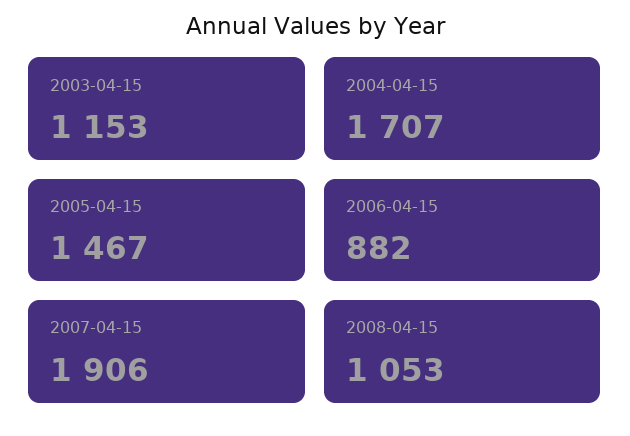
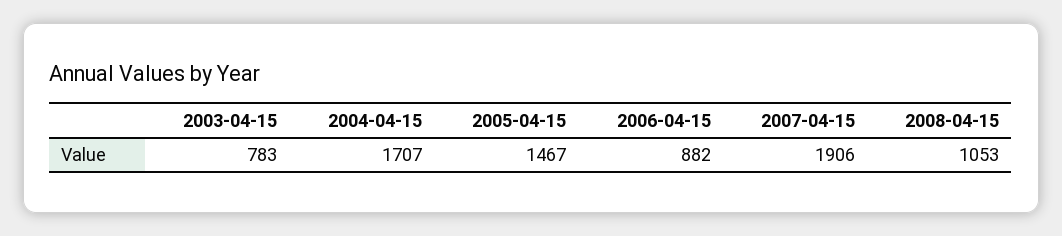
  {
-   "2003-04-15": 1153,
+   "2003-04-15": 783,
    "2004-04-15": 1707,
    "2005-04-15": 1467,
    "2006-04-15": 882,
    "2007-04-15": 1906,
    "2008-04-15": 1053
  }

